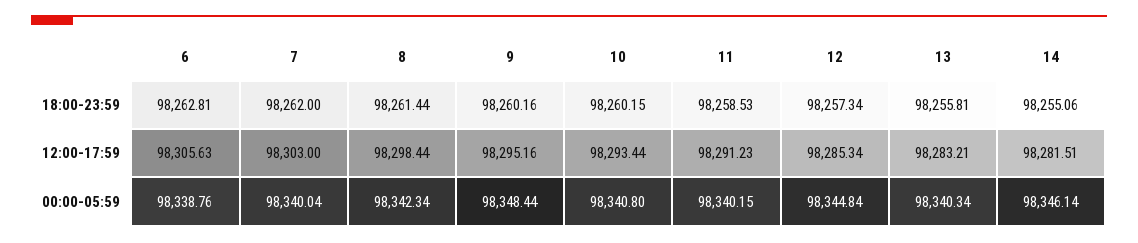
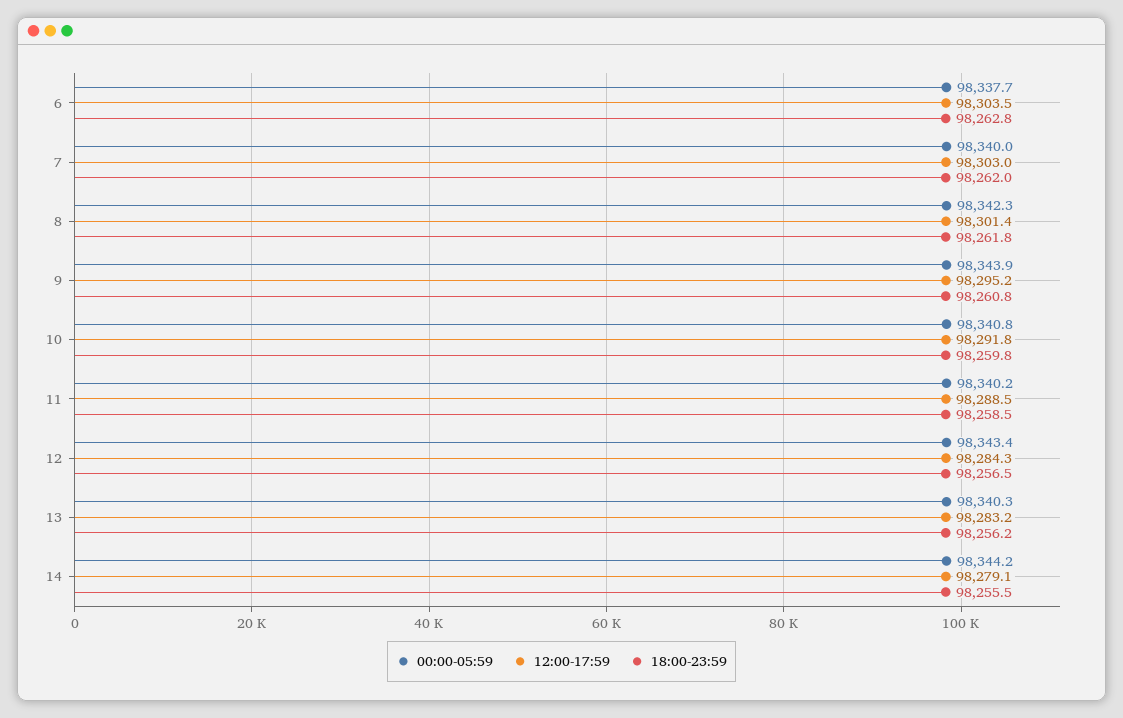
  {
    "18:00-23:59": {
      "6": 98262.81,
      "7": 98262,
-     "8": 98261.44,
+     "8": 98261.8,
-     "9": 98260.16,
+     "9": 98260.8,
-     "10": 98260.15,
+     "10": 98259.8,
      "11": 98258.53,
-     "12": 98257.34,
+     "12": 98256.5,
-     "13": 98255.81,
+     "13": 98256.2,
-     "14": 98255.06
+     "14": 98255.5
    },
    "12:00-17:59": {
-     "6": 98305.63,
+     "6": 98303.5,
      "7": 98303,
-     "8": 98298.44,
+     "8": 98301.4,
      "9": 98295.16,
-     "10": 98293.44,
+     "10": 98291.8,
-     "11": 98291.23,
+     "11": 98288.5,
-     "12": 98285.34,
+     "12": 98284.3,
      "13": 98283.21,
-     "14": 98281.51
+     "14": 98279.1
    },
    "00:00-05:59": {
-     "6": 98338.76,
+     "6": 98337.7,
      "7": 98340.04,
      "8": 98342.34,
-     "9": 98348.44,
+     "9": 98343.9,
      "10": 98340.8,
      "11": 98340.15,
-     "12": 98344.84,
+     "12": 98343.4,
      "13": 98340.34,
-     "14": 98346.14
+     "14": 98344.2
    }
  }

